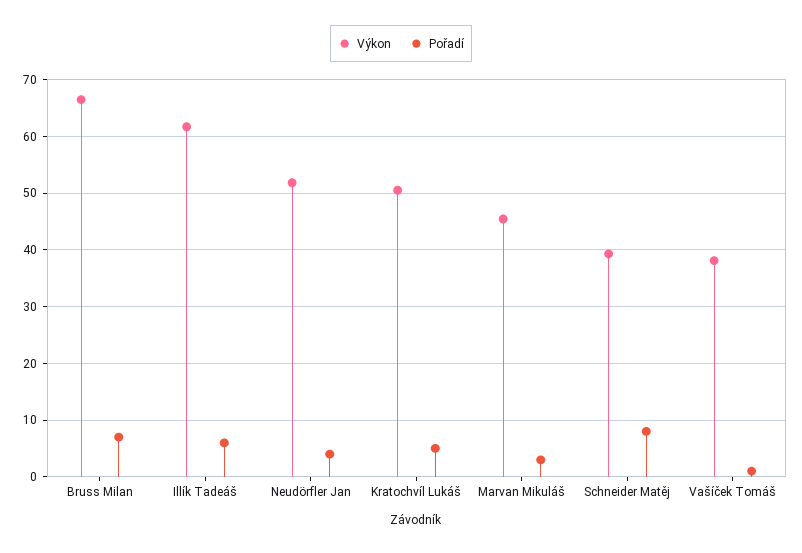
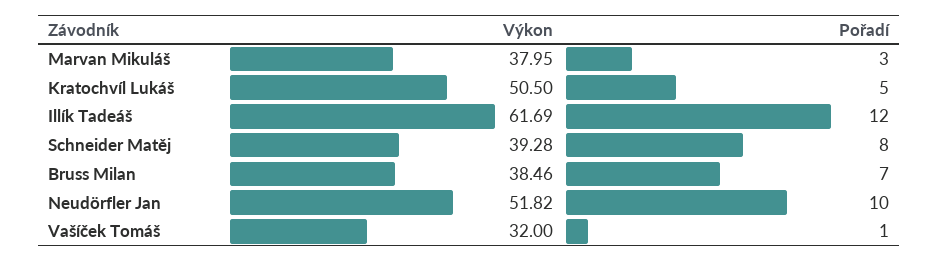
  {
    "Výkon": {
-     "Bruss Milan": 66,
+     "Bruss Milan": 38.46,
      "Illík Tadeáš": 61.69,
      "Neudörfler Jan": 51.82,
      "Kratochvíl Lukáš": 50.5,
-     "Marvan Mikuláš": 46,
+     "Marvan Mikuláš": 37.95,
      "Schneider Matěj": 39.28,
-     "Vašíček Tomáš": 38
+     "Vašíček Tomáš": 32
    },
    "Pořadí": {
      "Bruss Milan": 7,
-     "Illík Tadeáš": 6,
+     "Illík Tadeáš": 12,
-     "Neudörfler Jan": 4,
+     "Neudörfler Jan": 10,
      "Kratochvíl Lukáš": 5,
      "Marvan Mikuláš": 3,
      "Schneider Matěj": 8,
      "Vašíček Tomáš": 1
    }
  }

